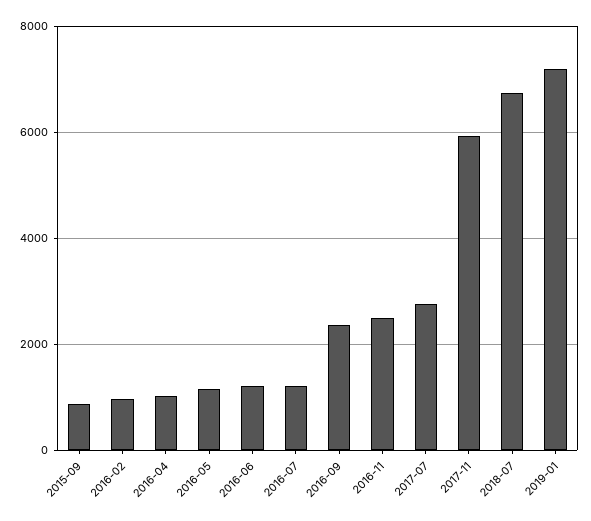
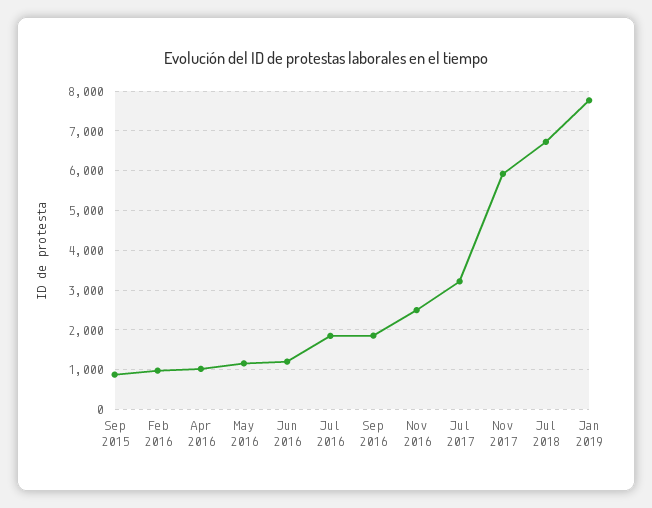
  {
    "2015-09": 800,
    "2016-02": 1000,
    "2016-04": 1000,
    "2016-05": 1200,
    "2016-06": 1200,
-   "2016-07": 1200,
+   "2016-07": 1800,
-   "2016-09": 2400,
+   "2016-09": 1800,
    "2016-11": 2400,
-   "2017-07": 2800,
+   "2017-07": 3200,
    "2017-11": 6000,
    "2018-07": 6800,
-   "2019-01": 7200
+   "2019-01": 7800
  }

